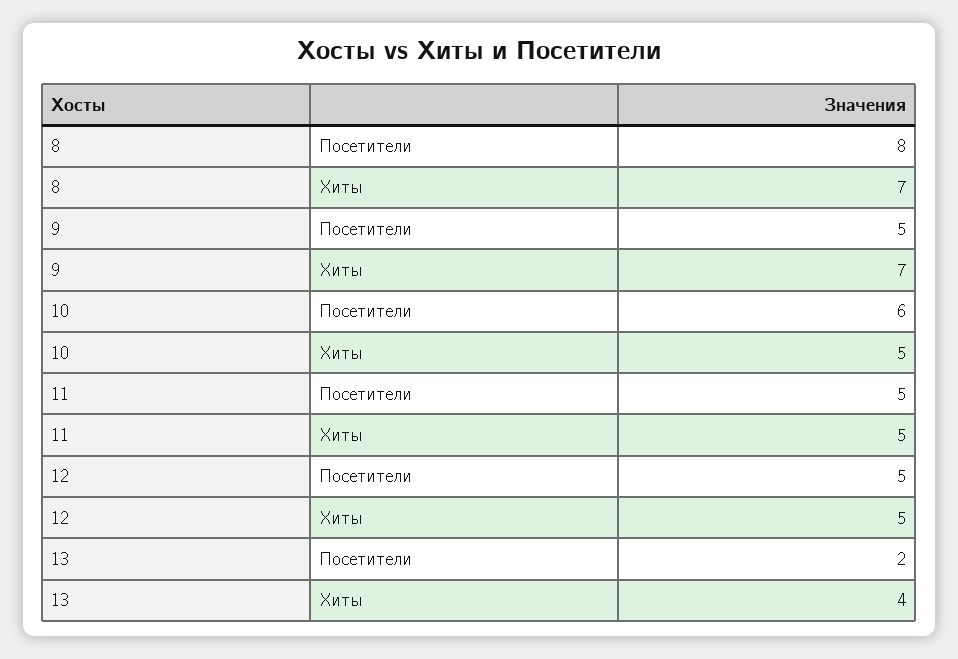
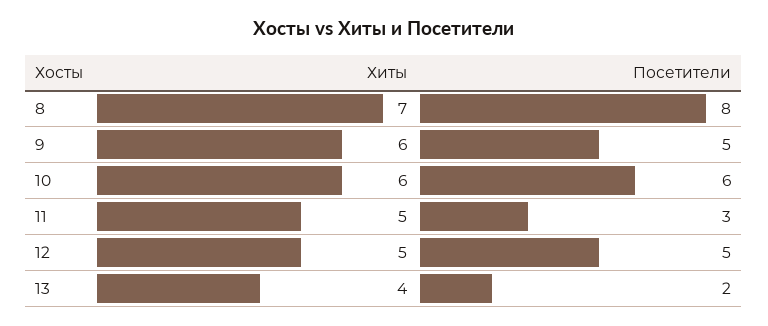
  {
    "8": {
      "Посетители": 8,
      "Хиты": 7
    },
    "9": {
      "Посетители": 5,
-     "Хиты": 7
+     "Хиты": 6
    },
    "10": {
      "Посетители": 6,
-     "Хиты": 5
+     "Хиты": 6
    },
    "11": {
-     "Посетители": 5,
+     "Посетители": 3,
      "Хиты": 5
    },
    "12": {
      "Посетители": 5,
      "Хиты": 5
    },
    "13": {
      "Посетители": 2,
      "Хиты": 4
    }
  }

